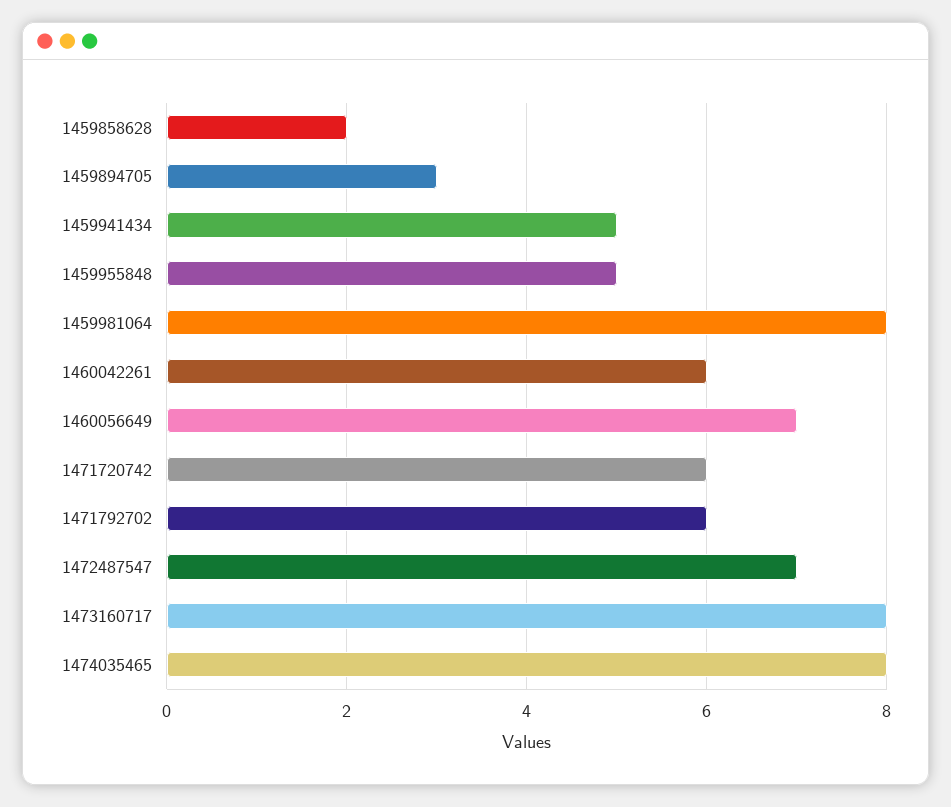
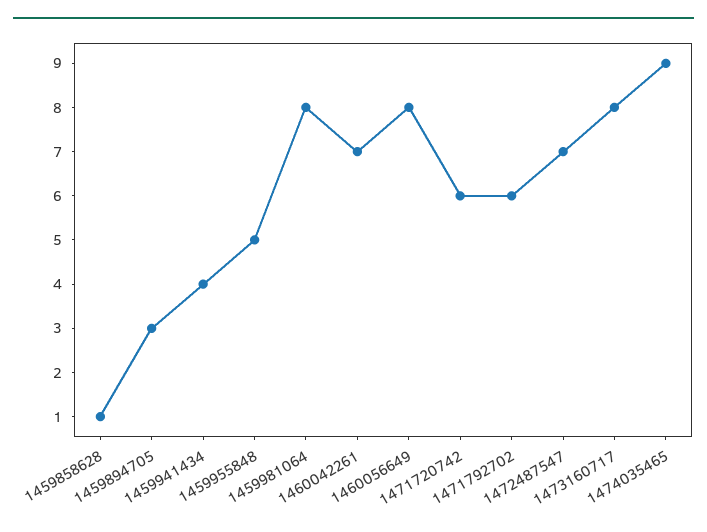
  {
-   "1459858628": 2,
+   "1459858628": 1,
    "1459894705": 3,
-   "1459941434": 5,
+   "1459941434": 4,
    "1459955848": 5,
    "1459981064": 8,
-   "1460042261": 6,
+   "1460042261": 7,
-   "1460056649": 7,
+   "1460056649": 8,
    "1471720742": 6,
    "1471792702": 6,
    "1472487547": 7,
    "1473160717": 8,
-   "1474035465": 8
+   "1474035465": 9
  }

